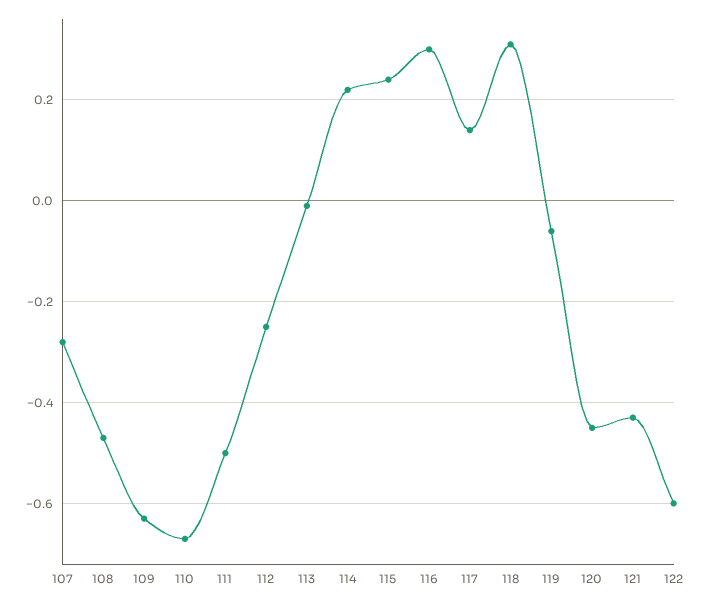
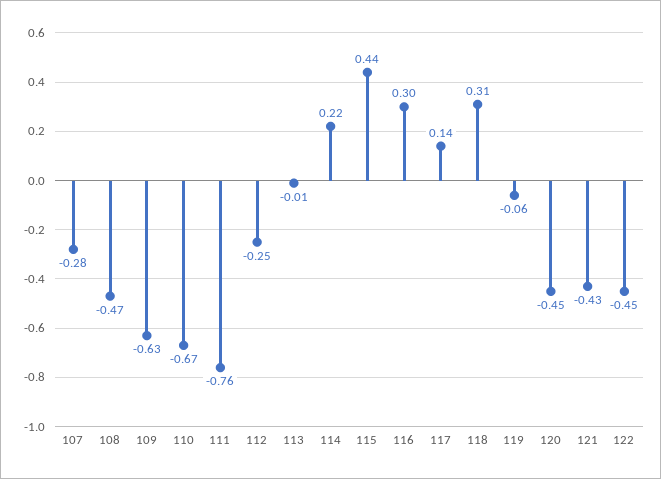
  {
    "107": -0.28,
    "108": -0.47,
    "109": -0.63,
    "110": -0.67,
-   "111": -0.5,
+   "111": -0.76,
    "112": -0.25,
    "113": -0.01,
    "114": 0.22,
-   "115": 0.25,
+   "115": 0.44,
    "116": 0.3,
    "117": 0.14,
    "118": 0.31,
    "119": -0.06,
    "120": -0.45,
    "121": -0.43,
-   "122": -0.6
+   "122": -0.45
  }

